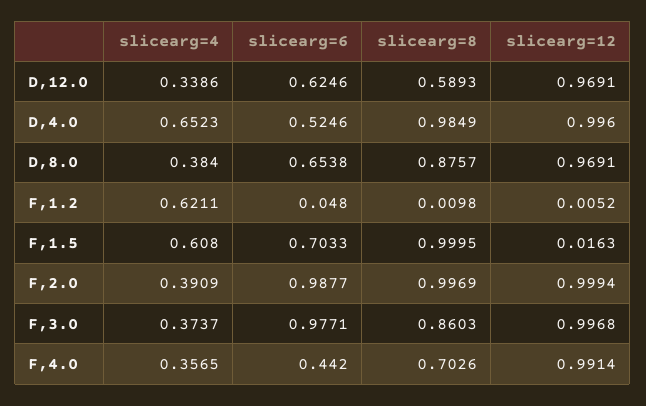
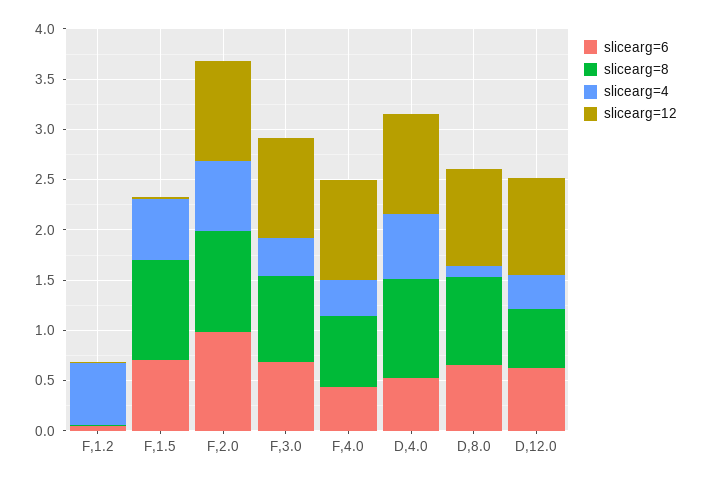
  {
    "slicearg=4": {
      "D,12.0": 0.3386,
      "D,4.0": 0.6523,
-     "D,8.0": 0.384,
+     "D,8.0": 0.1,
      "F,1.2": 0.6211,
      "F,1.5": 0.608,
-     "F,2.0": 0.3909,
+     "F,2.0": 0.7,
      "F,3.0": 0.3737,
      "F,4.0": 0.3565
    },
    "slicearg=6": {
      "D,12.0": 0.6246,
      "D,4.0": 0.5246,
      "D,8.0": 0.6538,
      "F,1.2": 0.048,
      "F,1.5": 0.7033,
      "F,2.0": 0.9877,
-     "F,3.0": 0.9771,
+     "F,3.0": 0.7,
      "F,4.0": 0.442
    },
    "slicearg=8": {
      "D,12.0": 0.5893,
      "D,4.0": 0.9849,
      "D,8.0": 0.8757,
      "F,1.2": 0.0098,
      "F,1.5": 0.9995,
      "F,2.0": 0.9969,
      "F,3.0": 0.8603,
      "F,4.0": 0.7026
    },
    "slicearg=12": {
      "D,12.0": 0.9691,
      "D,4.0": 0.996,
      "D,8.0": 0.9691,
      "F,1.2": 0.0052,
      "F,1.5": 0.0163,
      "F,2.0": 0.9994,
      "F,3.0": 0.9968,
      "F,4.0": 0.9914
    }
  }

